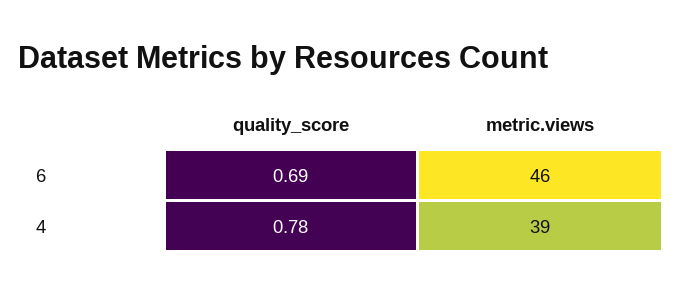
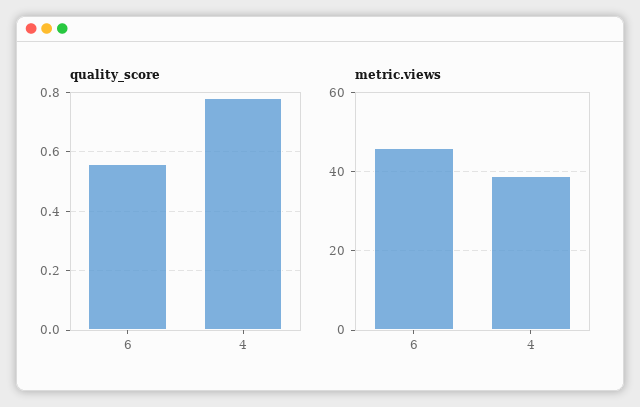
  {
    "quality_score": {
-     "6": 0.69,
+     "6": 0.55,
      "4": 0.78
    },
    "metric.views": {
      "6": 46,
      "4": 39
    }
  }

